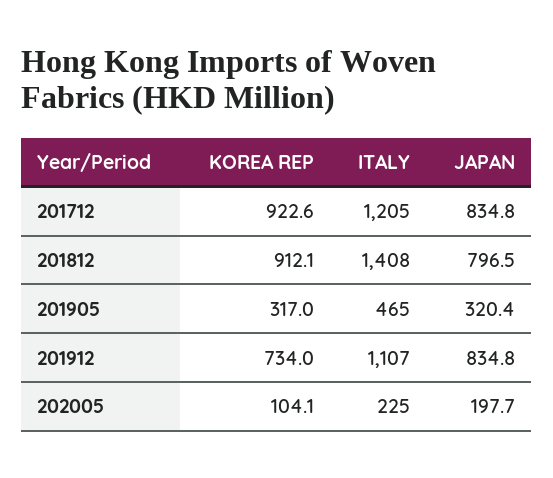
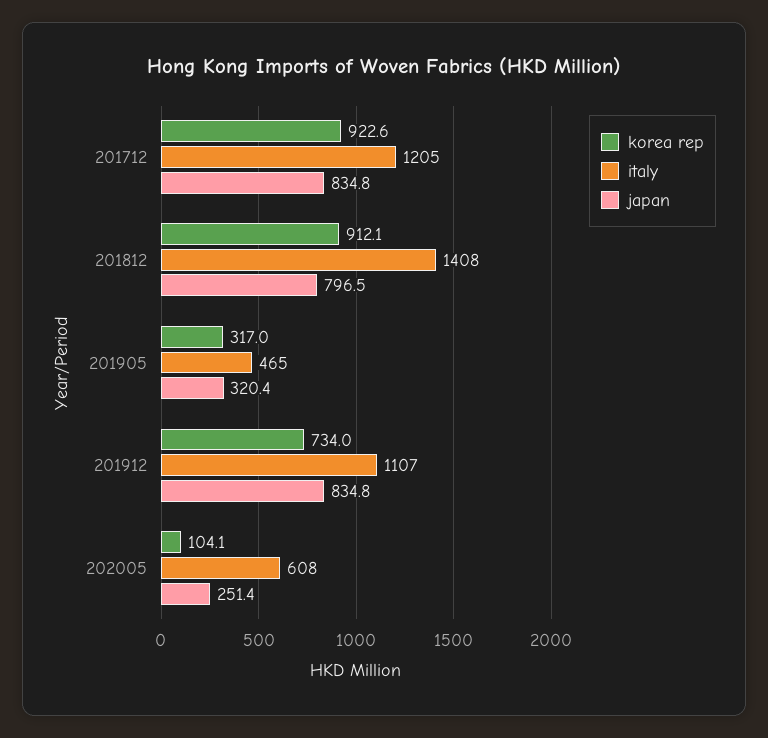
  {
    "KOREA REP": {
      "201712": 922.6,
      "201812": 912.1,
      "201905": 317,
      "201912": 734,
      "202005": 104.1
    },
    "ITALY": {
      "201712": 1205,
      "201812": 1408,
      "201905": 465,
      "201912": 1107,
-     "202005": 225
+     "202005": 608
    },
    "JAPAN": {
      "201712": 834.8,
      "201812": 796.5,
      "201905": 320.4,
      "201912": 834.8,
-     "202005": 197.7
+     "202005": 251.4
    }
  }

